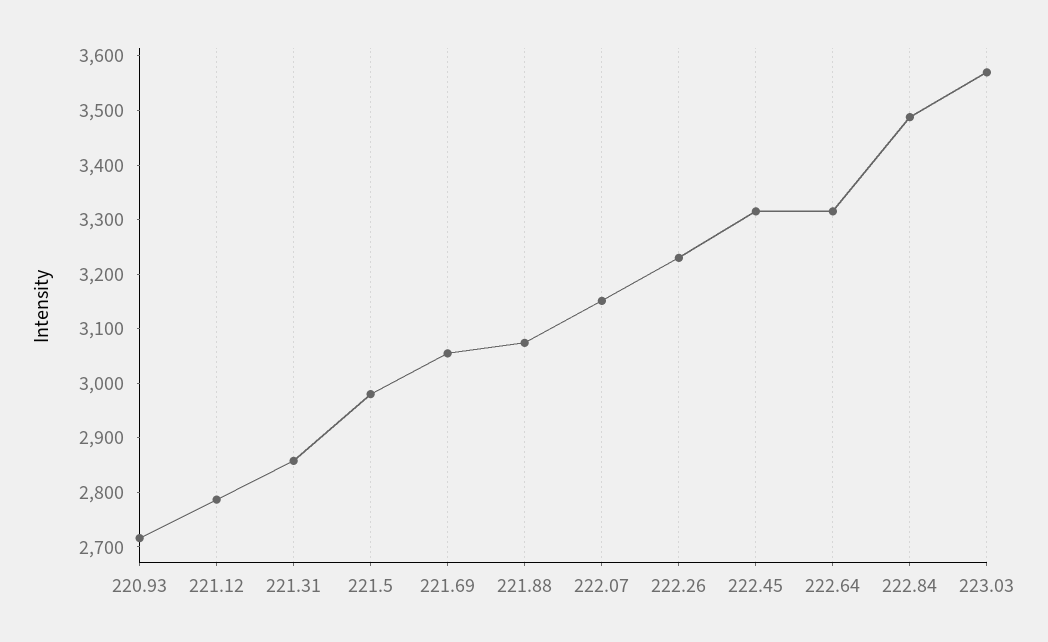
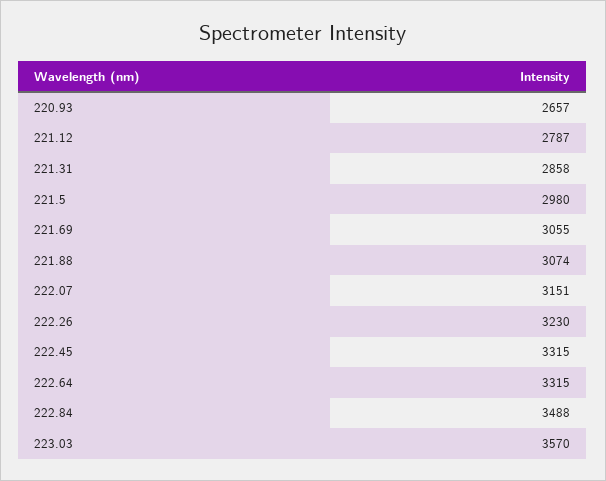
  {
-   "220.93": 2720,
+   "220.93": 2657,
    "221.12": 2787,
    "221.31": 2858,
    "221.5": 2980,
    "221.69": 3055,
    "221.88": 3074,
    "222.07": 3151,
    "222.26": 3230,
    "222.45": 3315,
    "222.64": 3315,
    "222.84": 3488,
    "223.03": 3570
  }

